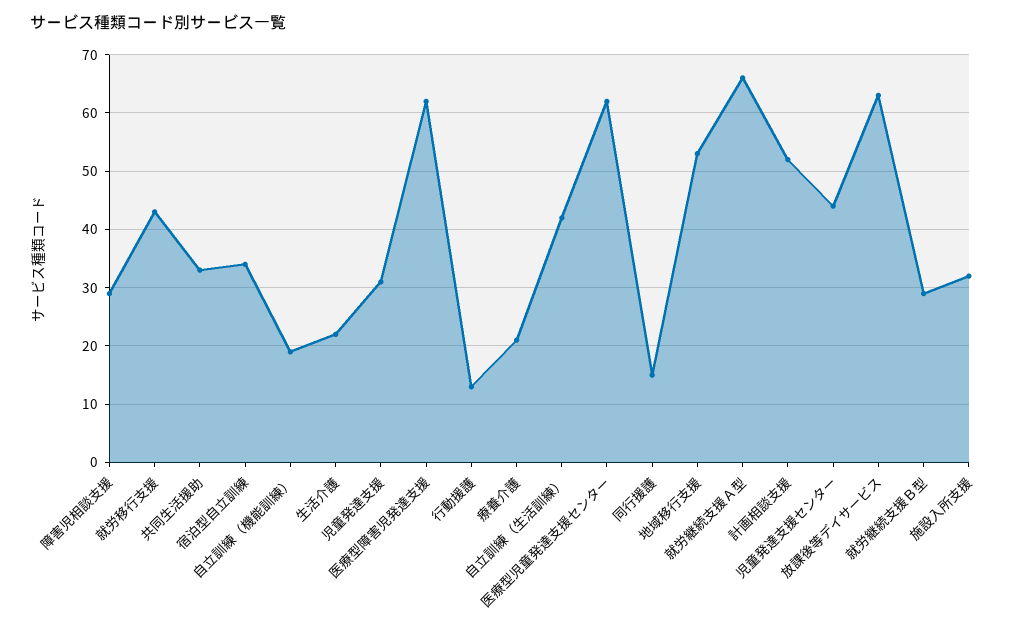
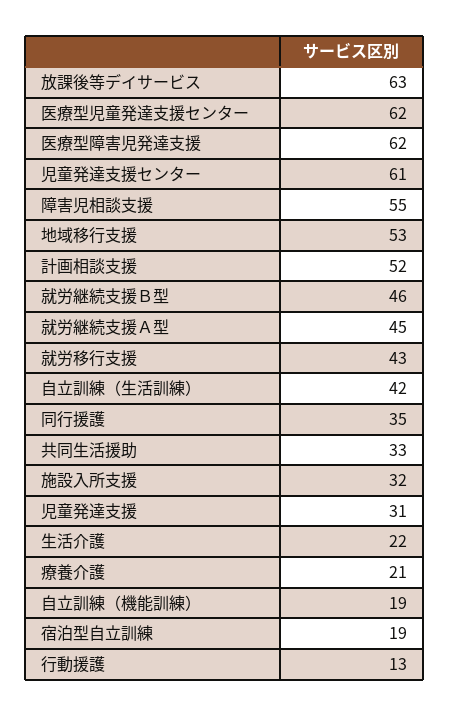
  {
-   "障害児相談支援": 30,
+   "障害児相談支援": 55,
    "就労移行支援": 43,
    "共同生活援助": 33,
-   "宿泊型自立訓練": 35,
+   "宿泊型自立訓練": 19,
    "自立訓練（機能訓練）": 19,
    "生活介護": 22,
    "児童発達支援": 31,
    "医療型障害児発達支援": 62,
    "行動援護": 13,
    "療養介護": 21,
    "自立訓練（生活訓練）": 42,
    "医療型児童発達支援センター": 62,
-   "同行援護": 15,
+   "同行援護": 35,
    "地域移行支援": 53,
-   "就労継続支援Ａ型": 65,
+   "就労継続支援Ａ型": 45,
    "計画相談支援": 52,
-   "児童発達支援センター": 45,
+   "児童発達支援センター": 61,
    "放課後等デイサービス": 63,
-   "就労継続支援Ｂ型": 30,
+   "就労継続支援Ｂ型": 46,
    "施設入所支援": 32
  }

